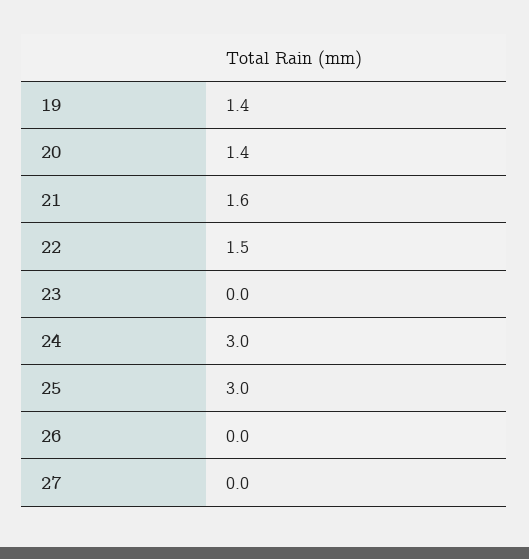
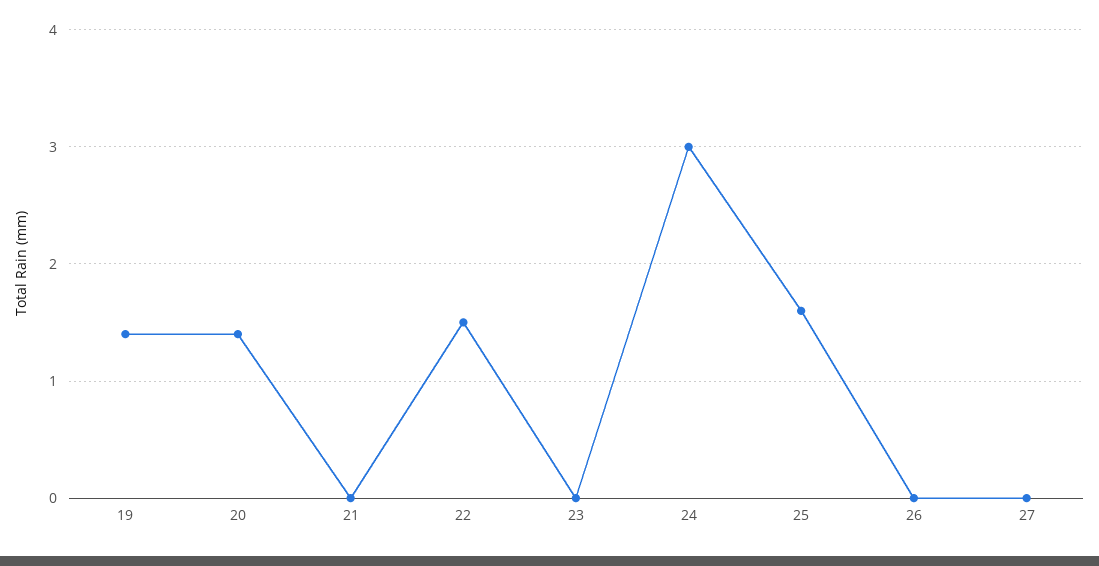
  {
    "19": 1.4,
    "20": 1.4,
-   "21": 1.6,
+   "21": 0,
    "22": 1.5,
    "23": 0,
    "24": 3,
-   "25": 3,
+   "25": 1.6,
    "26": 0,
    "27": 0
  }

